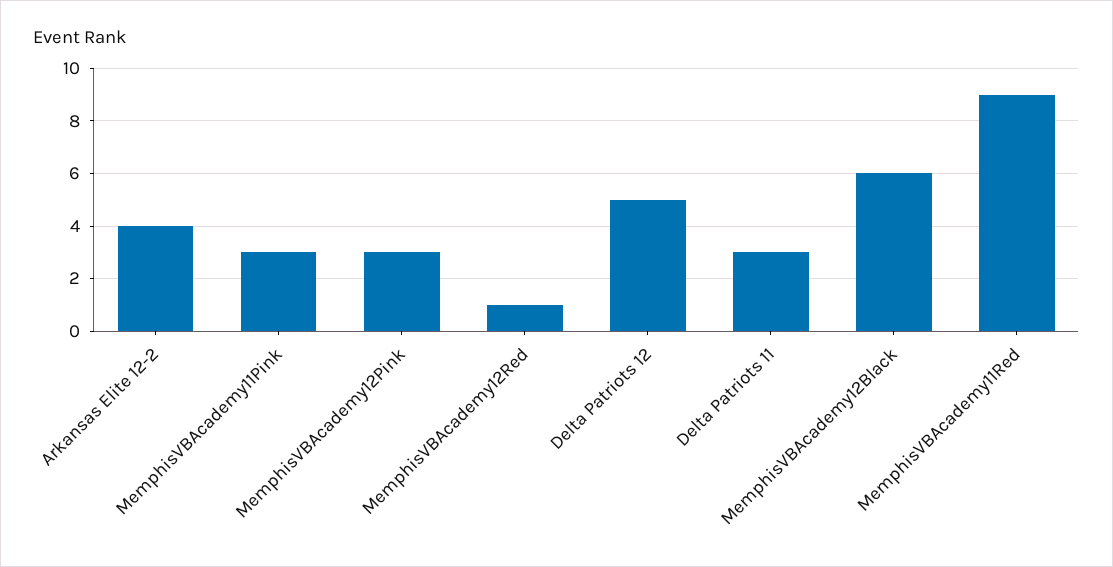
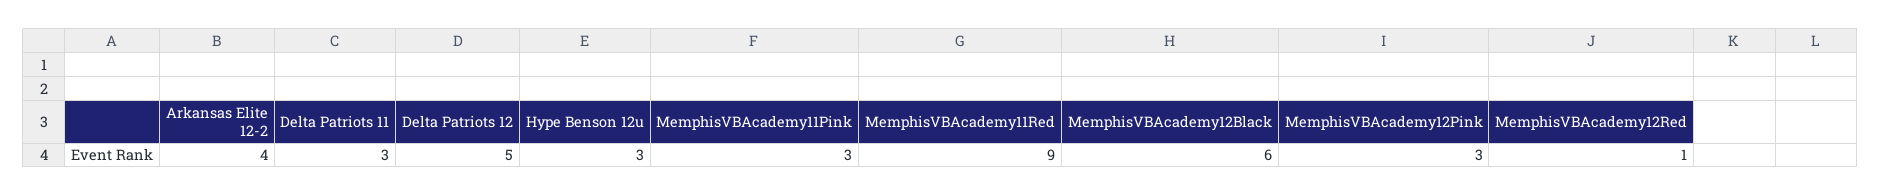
  {
    "Arkansas Elite 12-2": 4,
    "MemphisVBAcademy11Pink": 3,
    "MemphisVBAcademy12Pink": 3,
    "MemphisVBAcademy12Red": 1,
    "Delta Patriots 12": 5,
    "Delta Patriots 11": 3,
    "MemphisVBAcademy12Black": 6,
-   "MemphisVBAcademy11Red": 9
+   "MemphisVBAcademy11Red": 9,
+   "Hype Benson 12u": 3
  }

